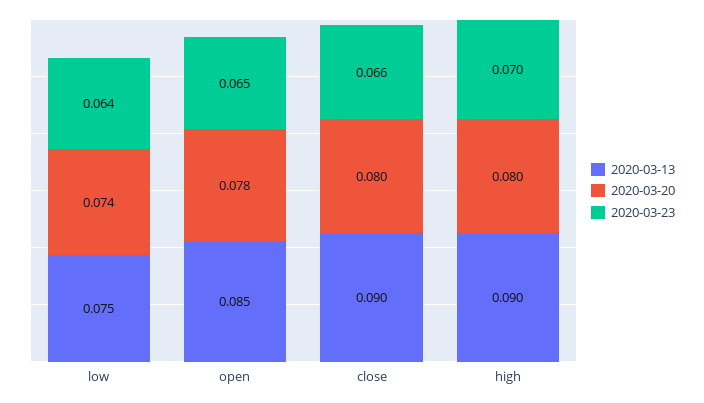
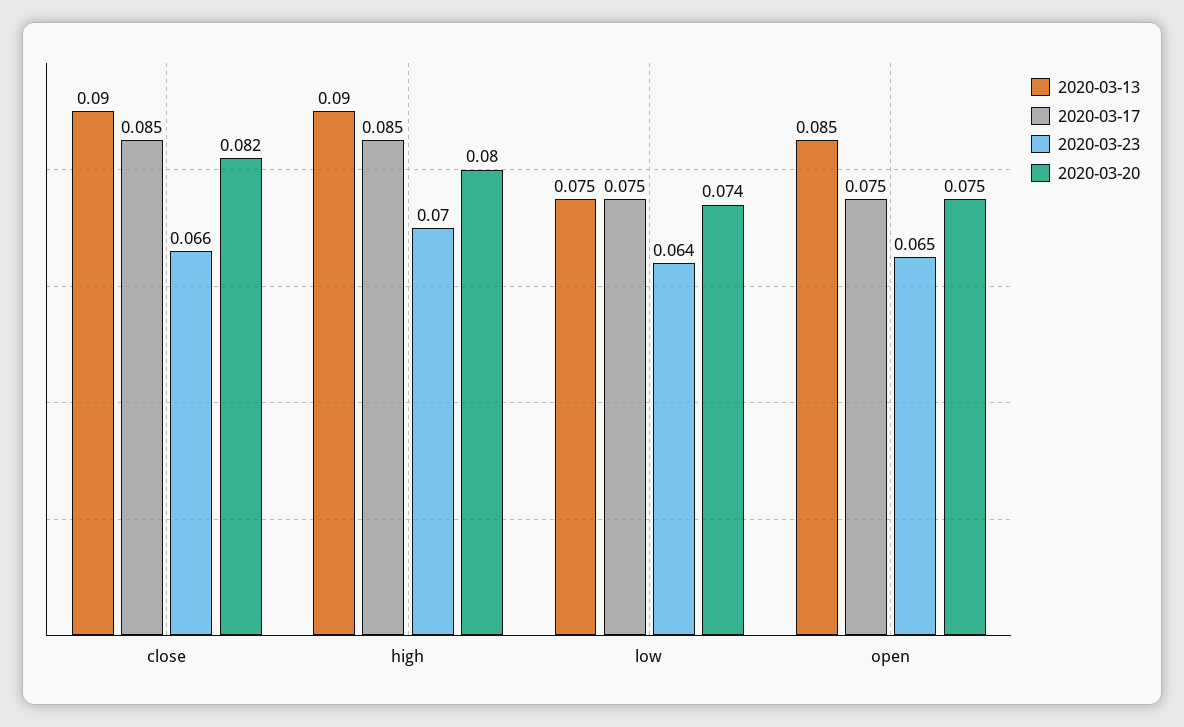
  {
    "2020-03-13": {
      "low": 0.075,
      "open": 0.085,
      "close": 0.09,
      "high": 0.09
    },
    "2020-03-20": {
      "low": 0.074,
-     "open": 0.078,
+     "open": 0.075,
-     "close": 0.08,
+     "close": 0.082,
      "high": 0.08
    },
    "2020-03-23": {
      "low": 0.064,
      "open": 0.065,
      "close": 0.066,
      "high": 0.07
-   }
+   },
+   "2020-03-17": {
+     "close": 0.085,
+     "high": 0.085,
+     "low": 0.075,
+     "open": 0.075
+   }
  }

